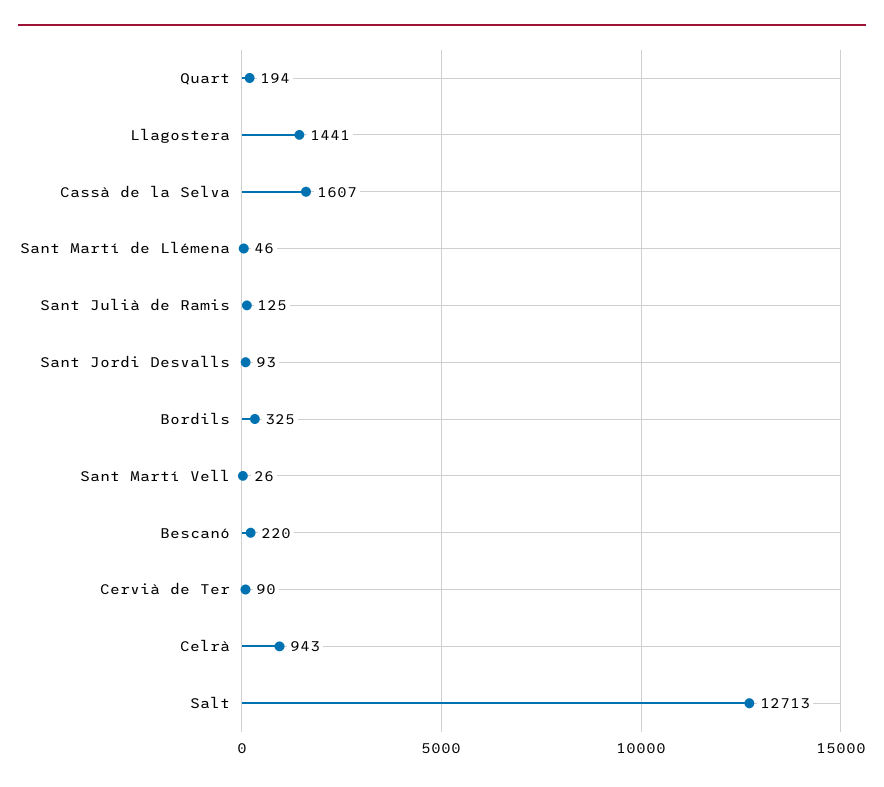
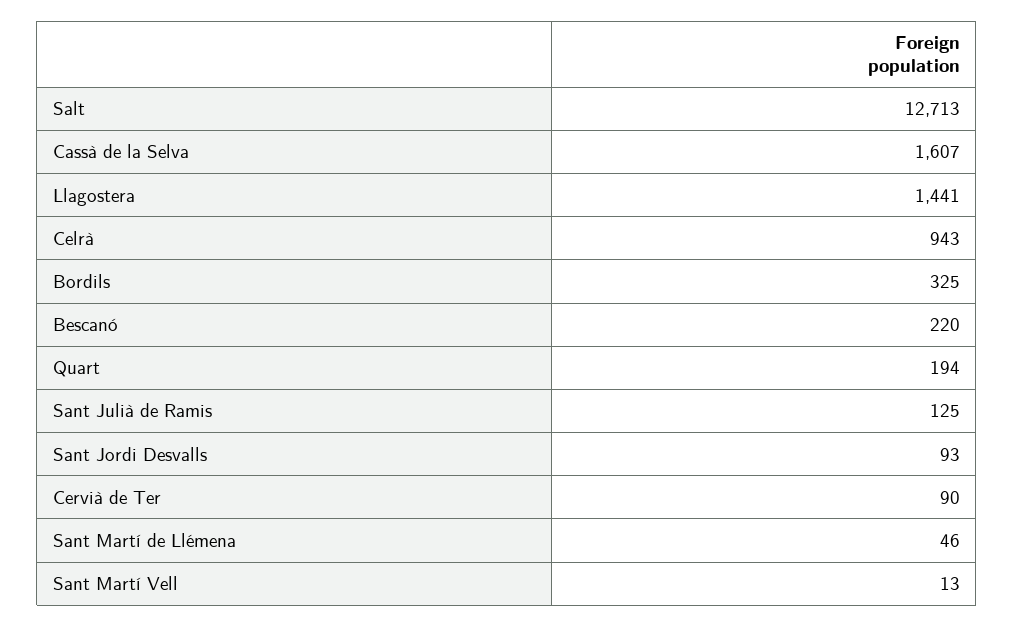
  {
    "Quart": 194,
    "Llagostera": 1441,
    "Cassà de la Selva": 1607,
    "Sant Martí de Llémena": 46,
    "Sant Julià de Ramis": 125,
    "Sant Jordi Desvalls": 93,
    "Bordils": 325,
-   "Sant Martí Vell": 26,
+   "Sant Martí Vell": 13,
    "Bescanó": 220,
    "Cervià de Ter": 90,
    "Celrà": 943,
    "Salt": 12713
  }

